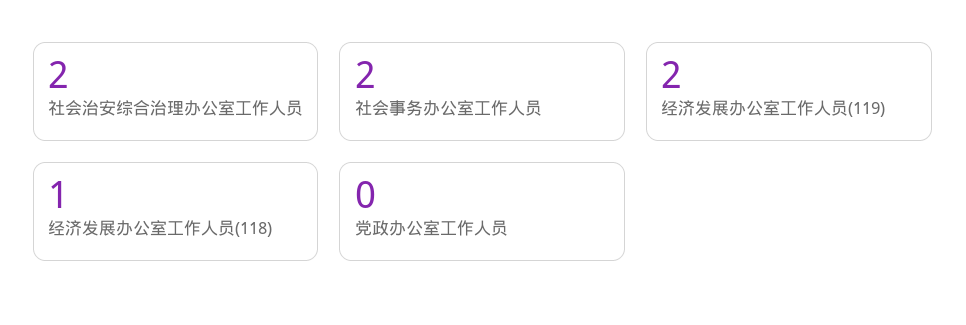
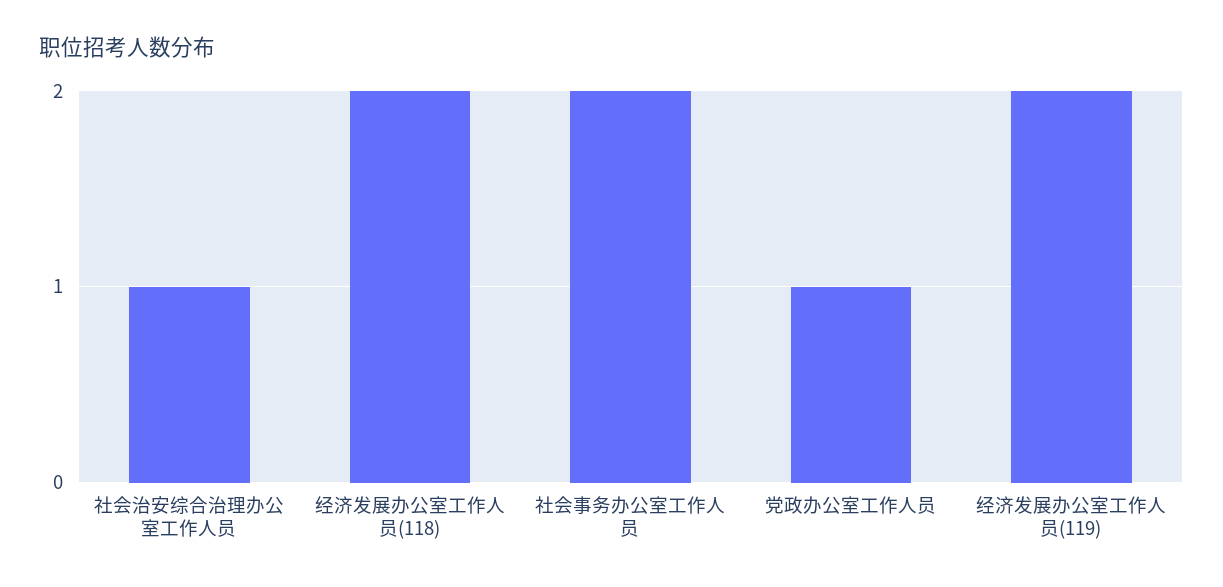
  {
-   "社会治安综合治理办公室工作人员": 2,
+   "社会治安综合治理办公室工作人员": 1,
    "社会事务办公室工作人员": 2,
    "经济发展办公室工作人员(119)": 2,
-   "经济发展办公室工作人员(118)": 1,
+   "经济发展办公室工作人员(118)": 2,
-   "党政办公室工作人员": 0
+   "党政办公室工作人员": 1
  }

